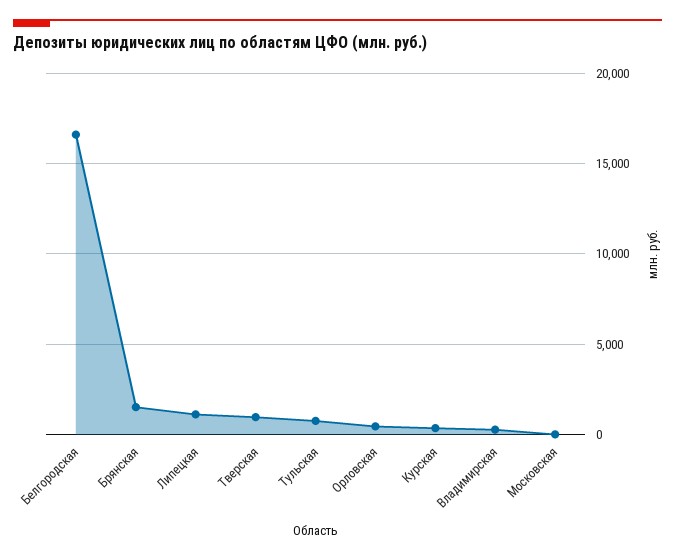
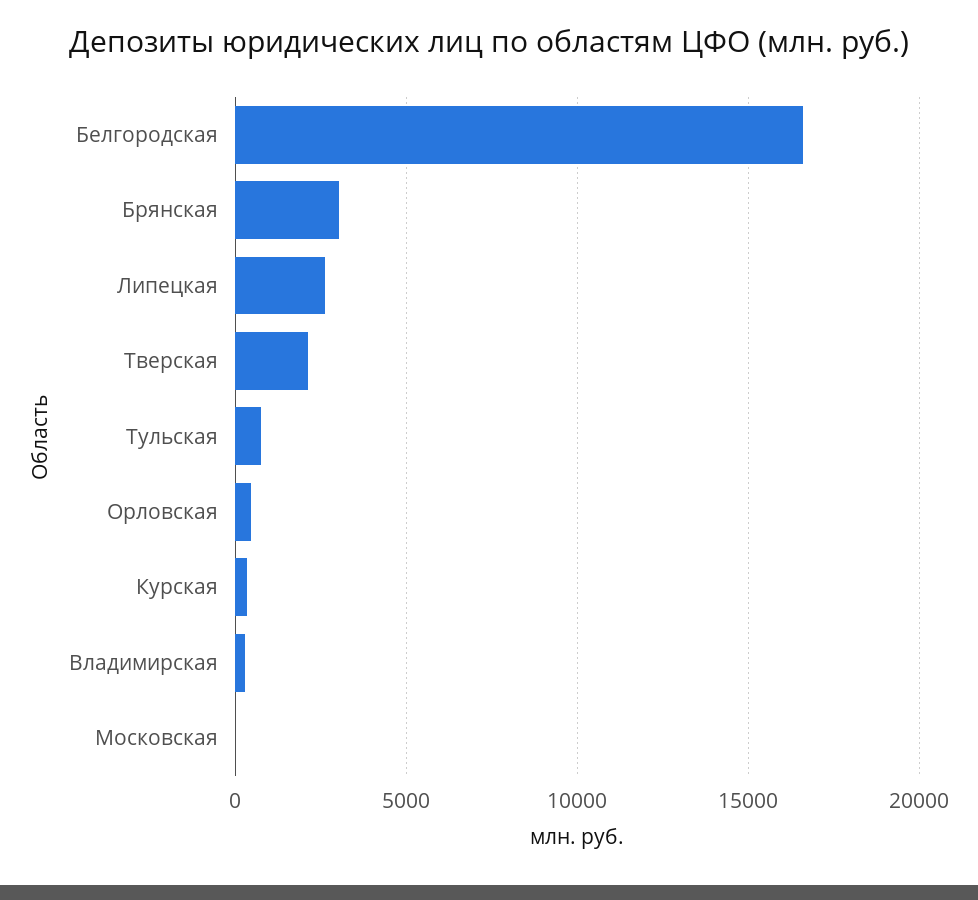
  {
    "Белгородская": 16500,
-   "Брянская": 1500,
+   "Брянская": 3000,
-   "Липецкая": 1000,
+   "Липецкая": 2500,
-   "Тверская": 1000,
+   "Тверская": 2000,
    "Тульская": 500,
    "Орловская": 500,
    "Курская": 500,
    "Владимирская": 500,
    "Московская": 0
  }

